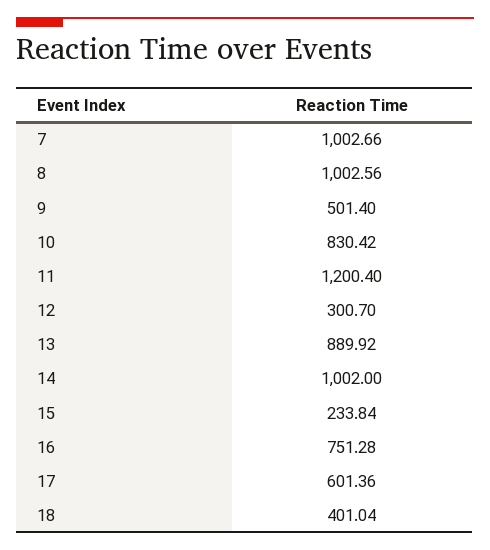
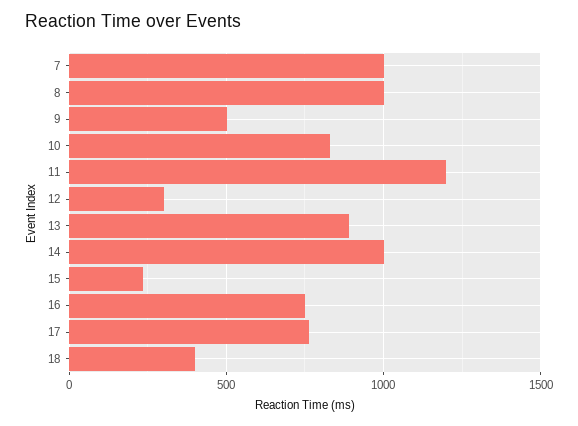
  {
    "7": 1002.66,
    "8": 1002.56,
    "9": 501.4,
    "10": 830.42,
    "11": 1200.4,
    "12": 300.7,
    "13": 889.92,
    "14": 1002,
    "15": 233.84,
    "16": 751.28,
-   "17": 601.36,
+   "17": 750,
    "18": 401.04
  }

